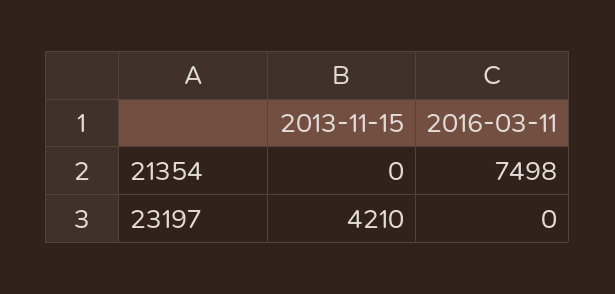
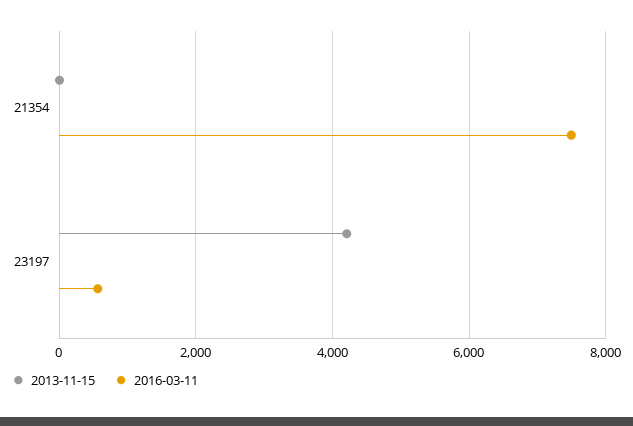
  {
    "2013-11-15": {
      "21354": 0,
      "23197": 4210
    },
    "2016-03-11": {
      "21354": 7498,
-     "23197": 0
+     "23197": 600
    }
  }

